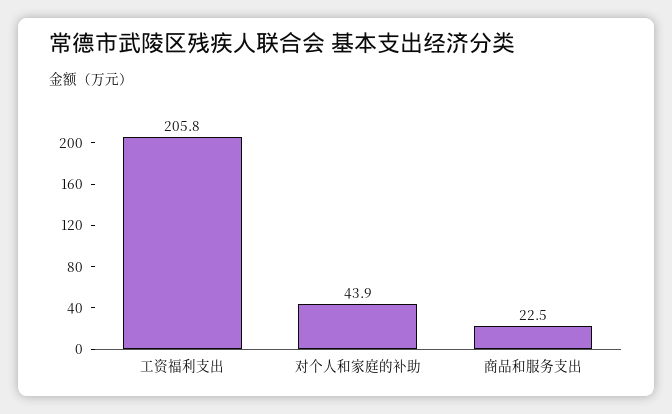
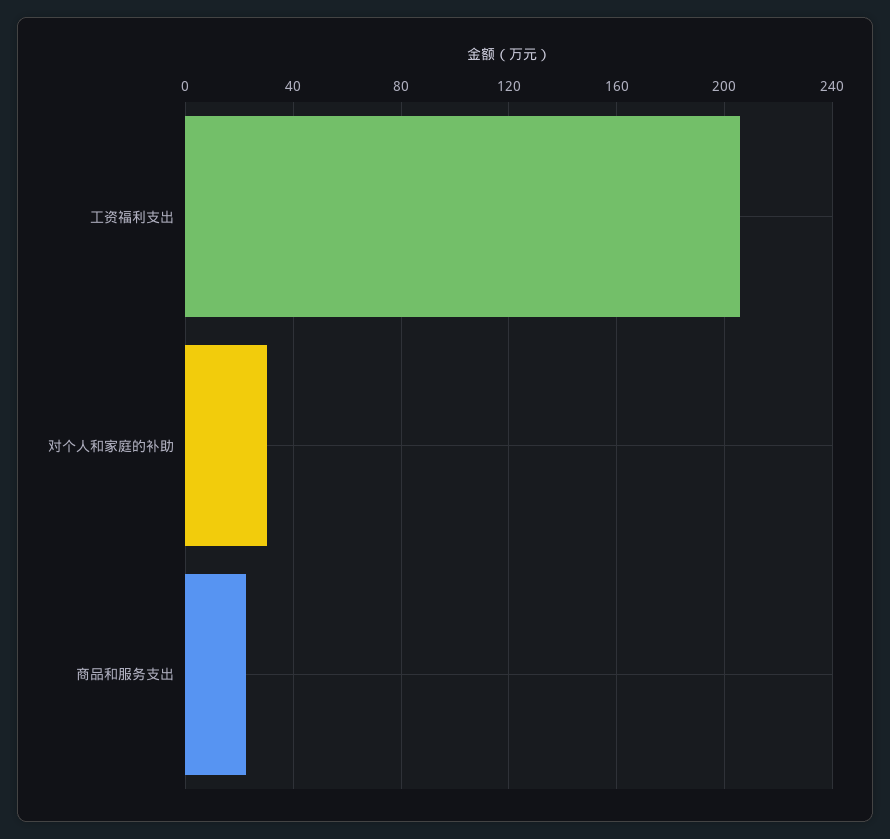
  {
    "工资福利支出": 205.8,
-   "对个人和家庭的补助": 43.9,
+   "对个人和家庭的补助": 30,
    "商品和服务支出": 22.5
  }

